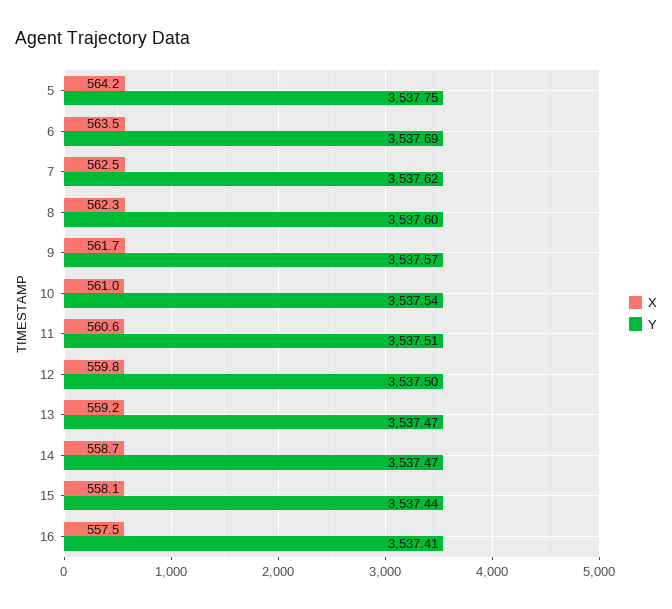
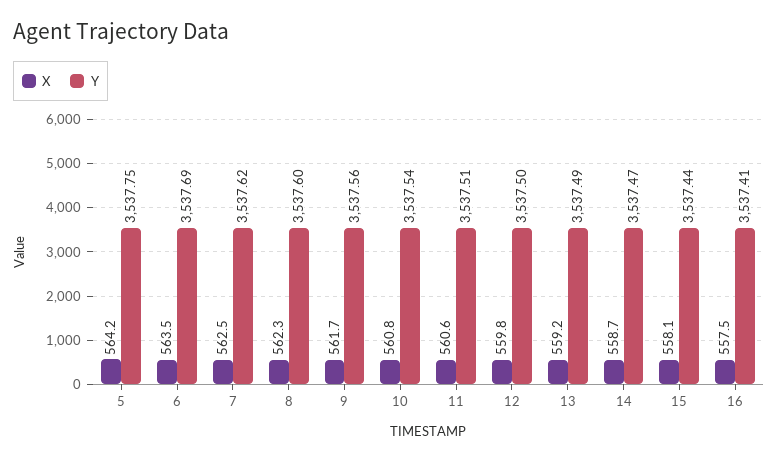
  {
    "X": {
      "5": 564.2,
      "6": 563.5,
      "7": 562.5,
      "8": 562.3,
      "9": 561.7,
-     "10": 561,
+     "10": 560.8,
      "11": 560.6,
      "12": 559.8,
      "13": 559.2,
      "14": 558.7,
      "15": 558.1,
      "16": 557.5
    },
    "Y": {
      "5": 3537.75,
      "6": 3537.69,
      "7": 3537.62,
      "8": 3537.6,
-     "9": 3537.57,
+     "9": 3537.56,
      "10": 3537.54,
      "11": 3537.51,
      "12": 3537.5,
-     "13": 3537.47,
+     "13": 3537.49,
      "14": 3537.47,
      "15": 3537.44,
      "16": 3537.41
    }
  }

